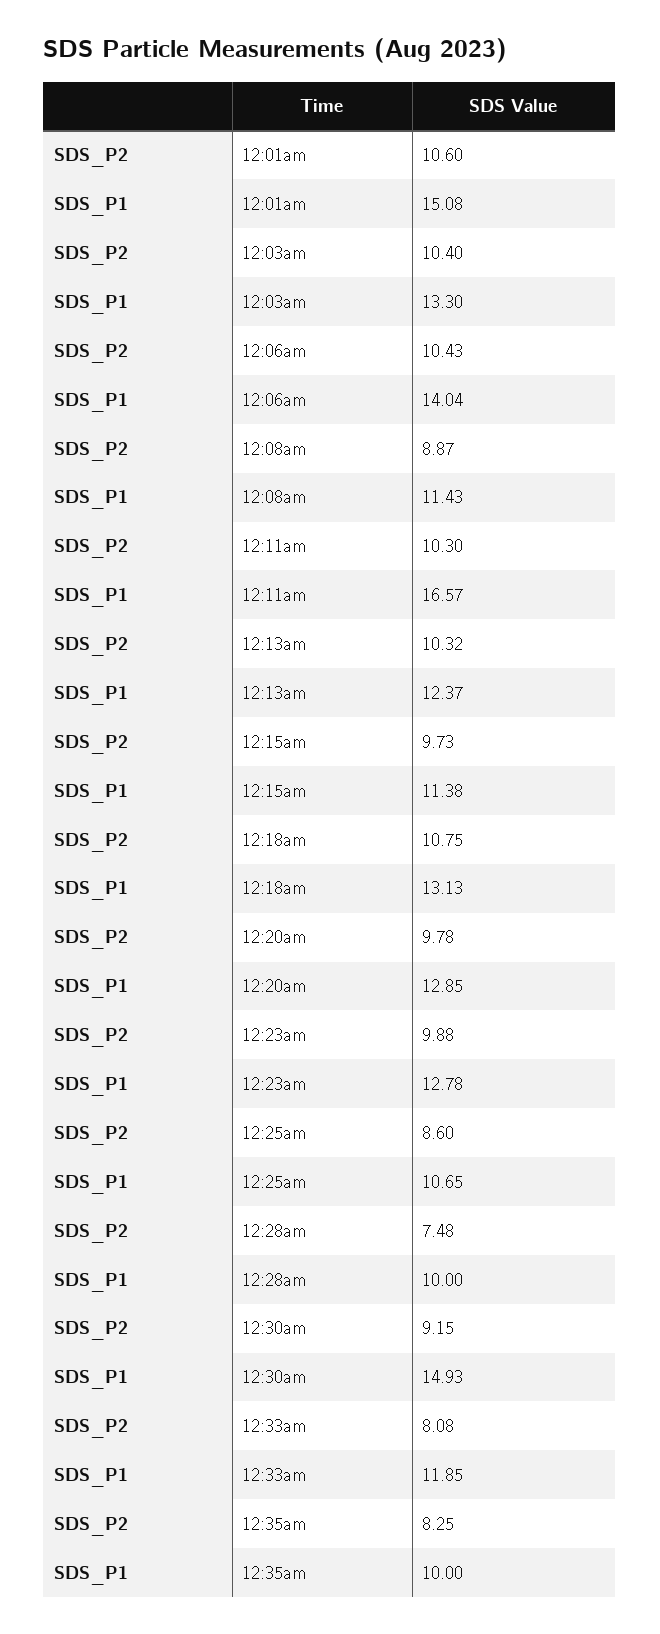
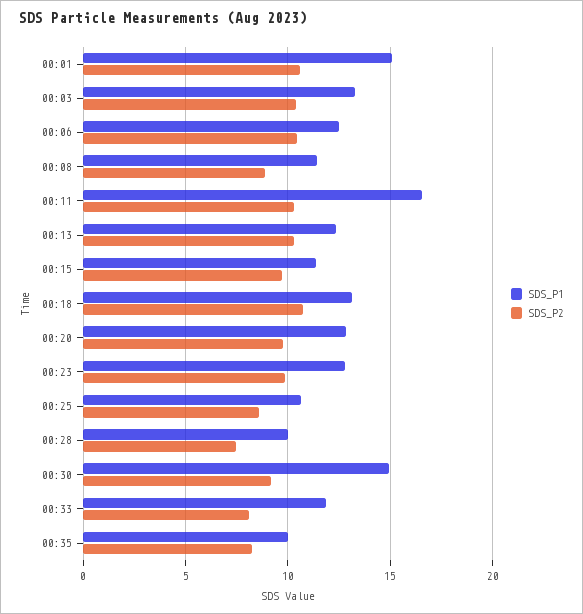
  {
    "SDS_P2": {
      "12:01am": 10.6,
      "12:03am": 10.4,
      "12:06am": 10.43,
      "12:08am": 8.87,
      "12:11am": 10.3,
      "12:13am": 10.32,
      "12:15am": 9.73,
      "12:18am": 10.75,
      "12:20am": 9.78,
      "12:23am": 9.88,
      "12:25am": 8.6,
      "12:28am": 7.48,
      "12:30am": 9.15,
      "12:33am": 8.08,
      "12:35am": 8.25
    },
    "SDS_P1": {
      "12:01am": 15.08,
      "12:03am": 13.3,
-     "12:06am": 14.04,
+     "12:06am": 12.5,
      "12:08am": 11.43,
      "12:11am": 16.57,
      "12:13am": 12.37,
      "12:15am": 11.38,
      "12:18am": 13.13,
      "12:20am": 12.85,
      "12:23am": 12.78,
      "12:25am": 10.65,
      "12:28am": 10,
      "12:30am": 14.93,
      "12:33am": 11.85,
      "12:35am": 10
    }
  }

